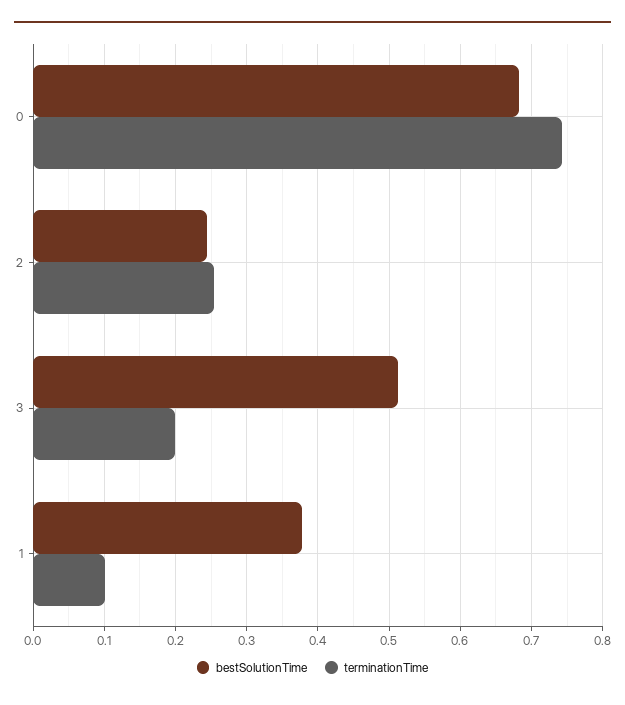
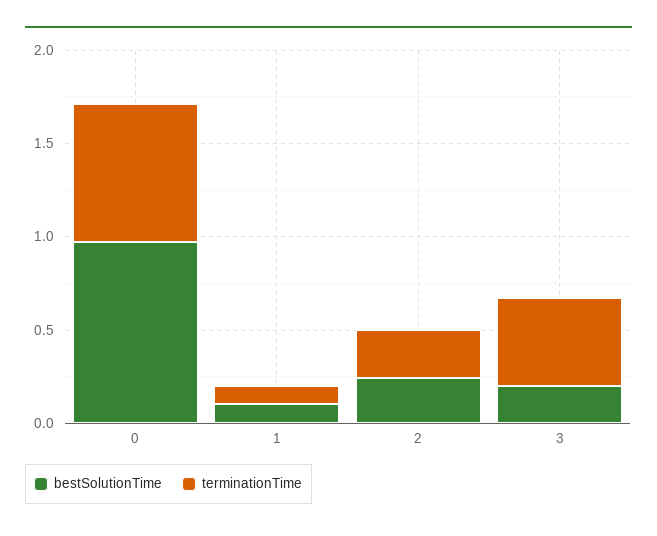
  {
    "bestSolutionTime": {
-     "0": 0.68,
+     "0": 1,
      "2": 0.24,
-     "3": 0.51,
+     "3": 0.2,
-     "1": 0.38
+     "1": 0.1
    },
    "terminationTime": {
      "0": 0.74,
      "2": 0.25,
-     "3": 0.2,
+     "3": 0.5,
      "1": 0.1
    }
  }

